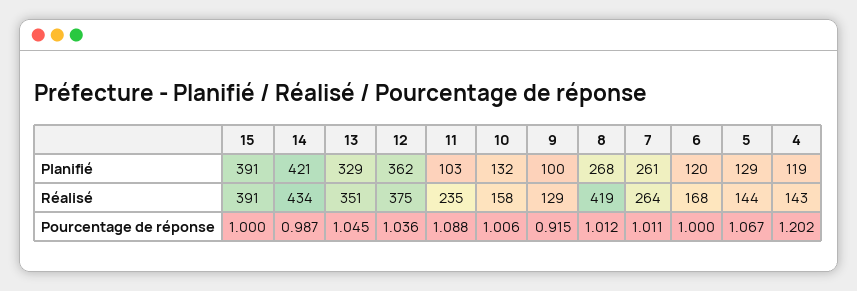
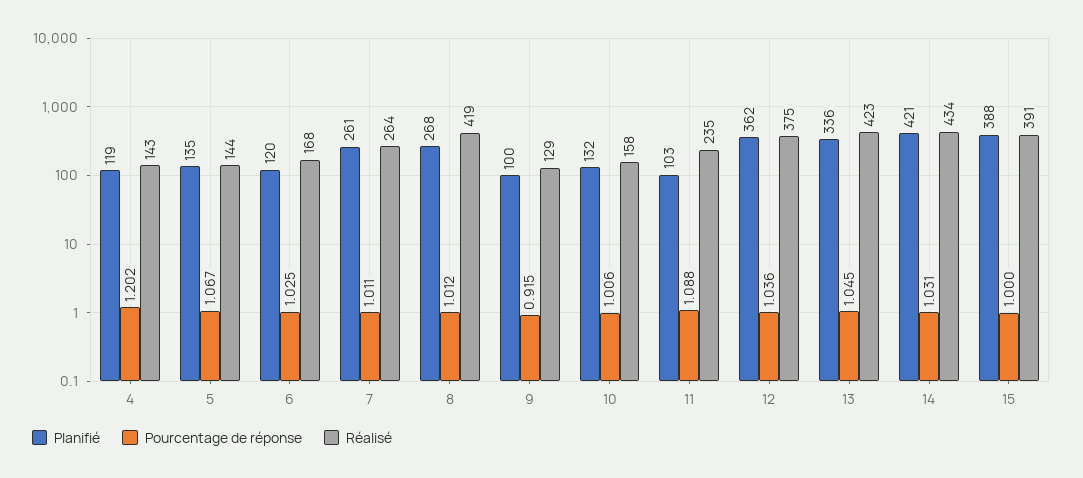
  {
    "Planifié": {
-     "15": 391,
+     "15": 388,
      "14": 421,
-     "13": 329,
+     "13": 336,
      "12": 362,
      "11": 103,
      "10": 132,
      "9": 100,
      "8": 268,
      "7": 261,
      "6": 120,
-     "5": 129,
+     "5": 135,
      "4": 119
    },
    "Réalisé": {
      "15": 391,
      "14": 434,
-     "13": 351,
+     "13": 423,
      "12": 375,
      "11": 235,
      "10": 158,
      "9": 129,
      "8": 419,
      "7": 264,
      "6": 168,
      "5": 144,
      "4": 143
    },
    "Pourcentage de réponse": {
      "15": 1,
-     "14": 0.987,
+     "14": 1.031,
      "13": 1.045,
      "12": 1.036,
      "11": 1.088,
      "10": 1.006,
      "9": 0.915,
      "8": 1.012,
      "7": 1.011,
-     "6": 1,
+     "6": 1.025,
      "5": 1.067,
      "4": 1.202
    }
  }

